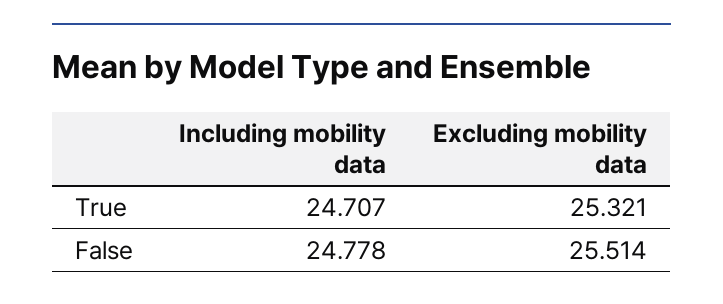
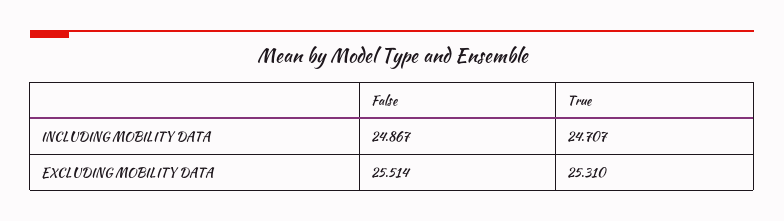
  {
    "Including mobility data": {
      "True": 24.707,
-     "False": 24.778
+     "False": 24.867
    },
    "Excluding mobility data": {
-     "True": 25.321,
+     "True": 25.31,
      "False": 25.514
    }
  }

